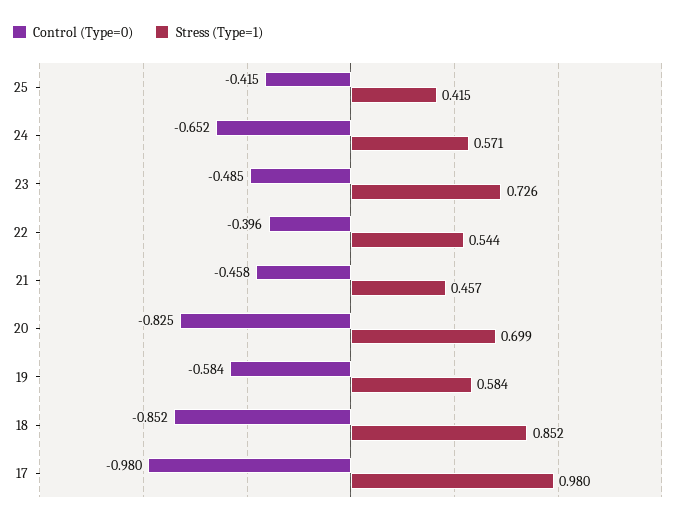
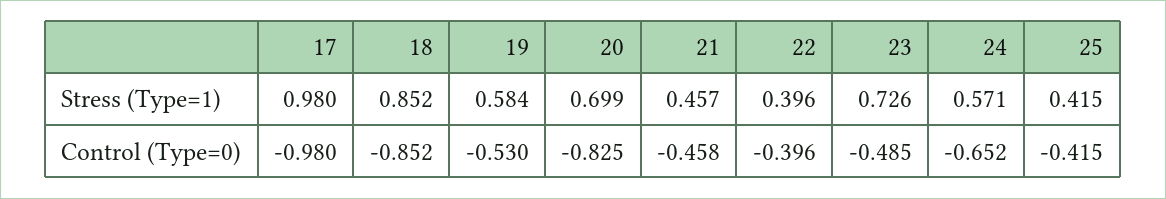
  {
    "Control (Type=0)": {
      "25": -0.415,
      "24": -0.652,
      "23": -0.485,
      "22": -0.396,
      "21": -0.458,
      "20": -0.825,
-     "19": -0.584,
+     "19": -0.53,
      "18": -0.852,
      "17": -0.98
    },
    "Stress (Type=1)": {
      "25": 0.415,
      "24": 0.571,
      "23": 0.726,
-     "22": 0.544,
+     "22": 0.396,
      "21": 0.457,
      "20": 0.699,
      "19": 0.584,
      "18": 0.852,
      "17": 0.98
    }
  }

